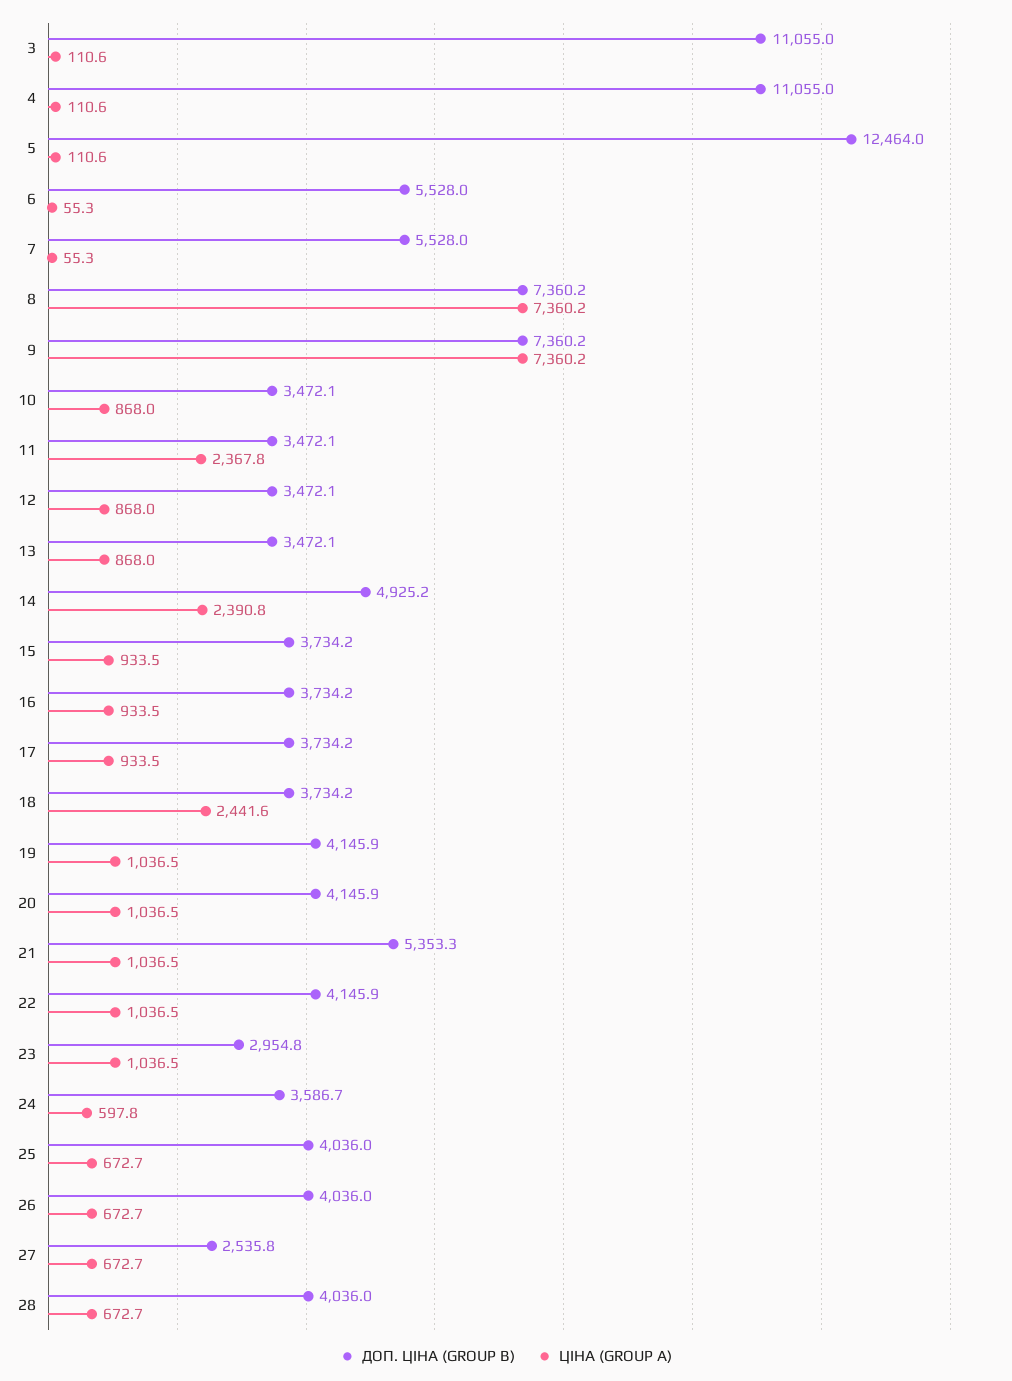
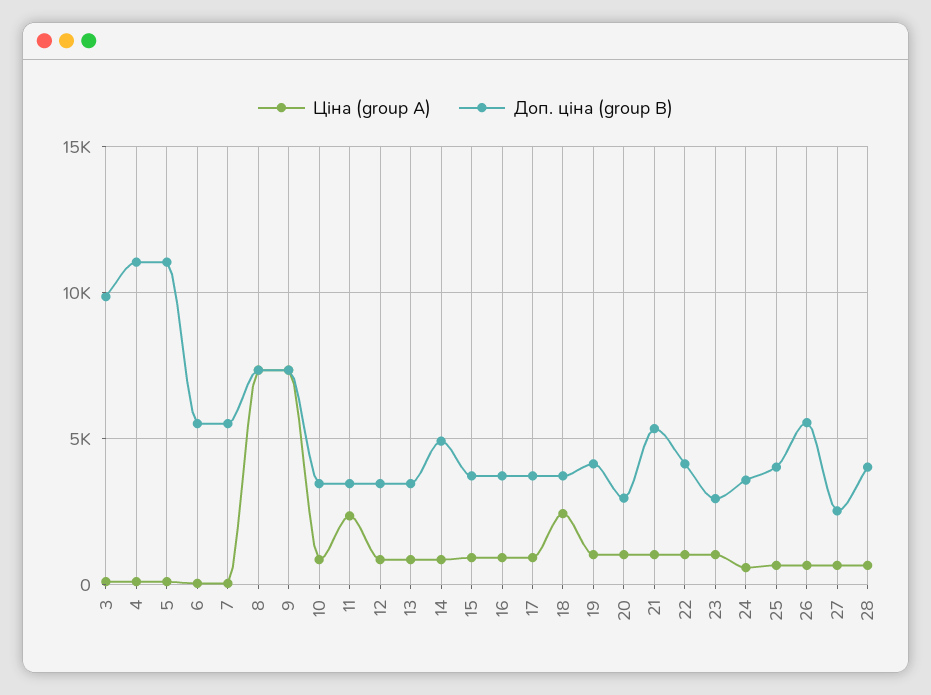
  {
    "ДОП. ЦІНА (GROUP B)": {
-     "3": 11055,
+     "3": 10000,
      "4": 11055,
-     "5": 12464,
+     "5": 11000,
      "6": 5528,
      "7": 5528,
      "8": 7360.2,
      "9": 7360.2,
      "10": 3472.1,
      "11": 3472.1,
      "12": 3472.1,
      "13": 3472.1,
      "14": 4925.2,
      "15": 3734.2,
      "16": 3734.2,
      "17": 3734.2,
      "18": 3734.2,
      "19": 4145.9,
-     "20": 4145.9,
+     "20": 3000,
      "21": 5353.3,
      "22": 4145.9,
      "23": 2954.8,
      "24": 3586.7,
      "25": 4036,
-     "26": 4036,
+     "26": 5500,
      "27": 2535.8,
      "28": 4036
    },
    "ЦІНА (GROUP A)": {
      "3": 110.6,
      "4": 110.6,
      "5": 110.6,
      "6": 55.3,
      "7": 55.3,
      "8": 7360.2,
      "9": 7360.2,
      "10": 868,
      "11": 2367.8,
      "12": 868,
      "13": 868,
-     "14": 2390.8,
+     "14": 1000,
      "15": 933.5,
      "16": 933.5,
      "17": 933.5,
      "18": 2441.6,
      "19": 1036.5,
      "20": 1036.5,
      "21": 1036.5,
      "22": 1036.5,
      "23": 1036.5,
      "24": 597.8,
      "25": 672.7,
      "26": 672.7,
      "27": 672.7,
      "28": 672.7
    }
  }

